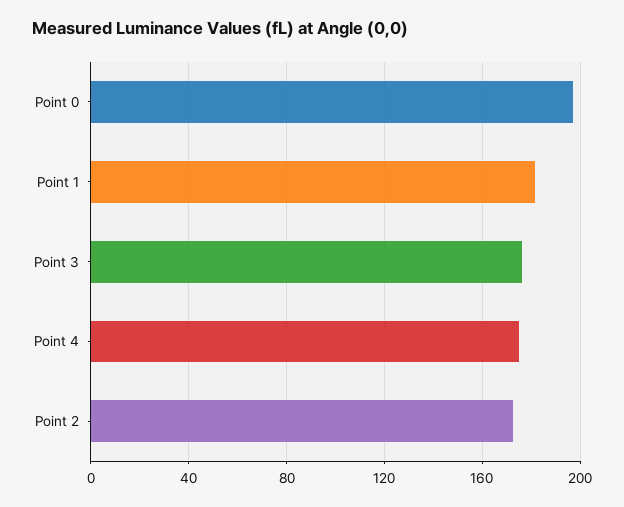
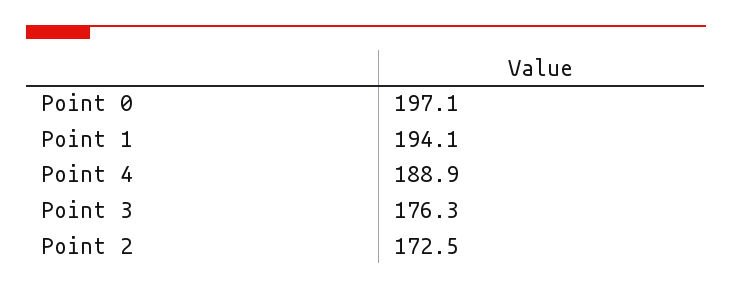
  {
    "Point 0": 197.1,
-   "Point 1": 180,
+   "Point 1": 194.1,
    "Point 3": 176.3,
-   "Point 4": 175,
+   "Point 4": 188.9,
    "Point 2": 172.5
  }

